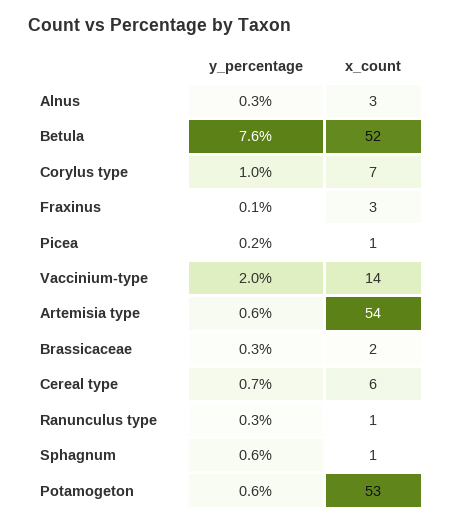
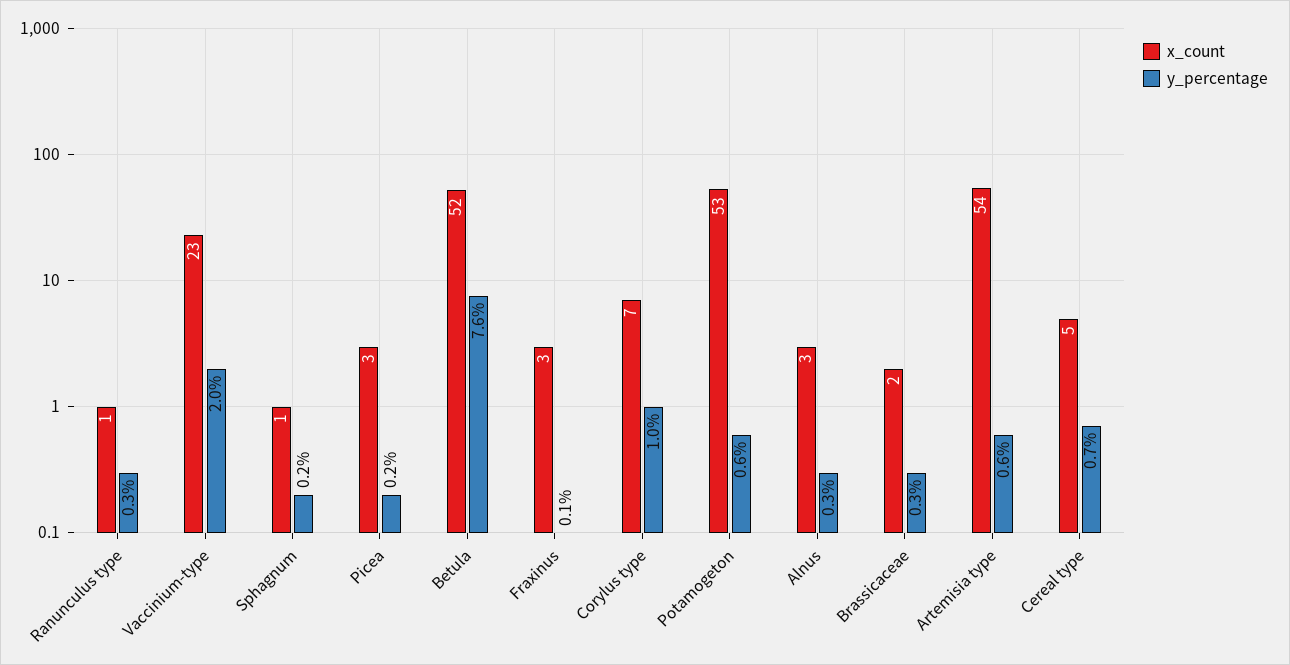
  {
    "y_percentage": {
      "Alnus": 0.3,
      "Betula": 7.6,
      "Corylus type": 1,
      "Fraxinus": 0.1,
      "Picea": 0.2,
      "Vaccinium-type": 2,
      "Artemisia type": 0.6,
      "Brassicaceae": 0.3,
      "Cereal type": 0.7,
      "Ranunculus type": 0.3,
-     "Sphagnum": 0.6,
+     "Sphagnum": 0.2,
      "Potamogeton": 0.6
    },
    "x_count": {
      "Alnus": 3,
      "Betula": 52,
      "Corylus type": 7,
      "Fraxinus": 3,
-     "Picea": 1,
+     "Picea": 3,
-     "Vaccinium-type": 14,
+     "Vaccinium-type": 23,
      "Artemisia type": 54,
      "Brassicaceae": 2,
-     "Cereal type": 6,
+     "Cereal type": 5,
      "Ranunculus type": 1,
      "Sphagnum": 1,
      "Potamogeton": 53
    }
  }

